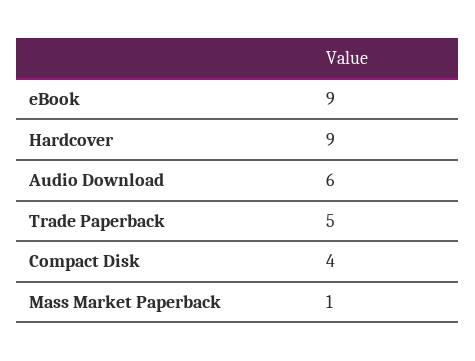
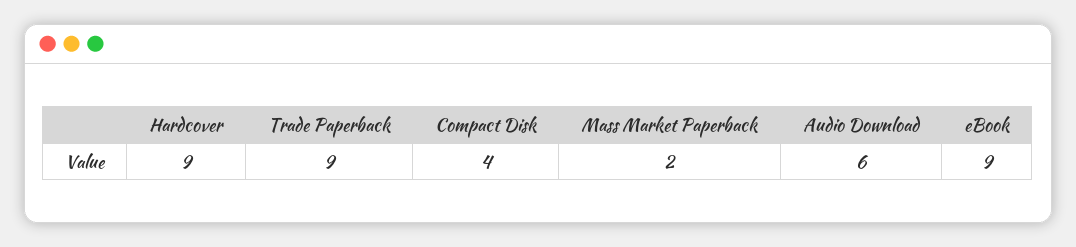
  {
    "eBook": 9,
    "Hardcover": 9,
    "Audio Download": 6,
-   "Trade Paperback": 5,
+   "Trade Paperback": 9,
    "Compact Disk": 4,
-   "Mass Market Paperback": 1
+   "Mass Market Paperback": 2
  }

